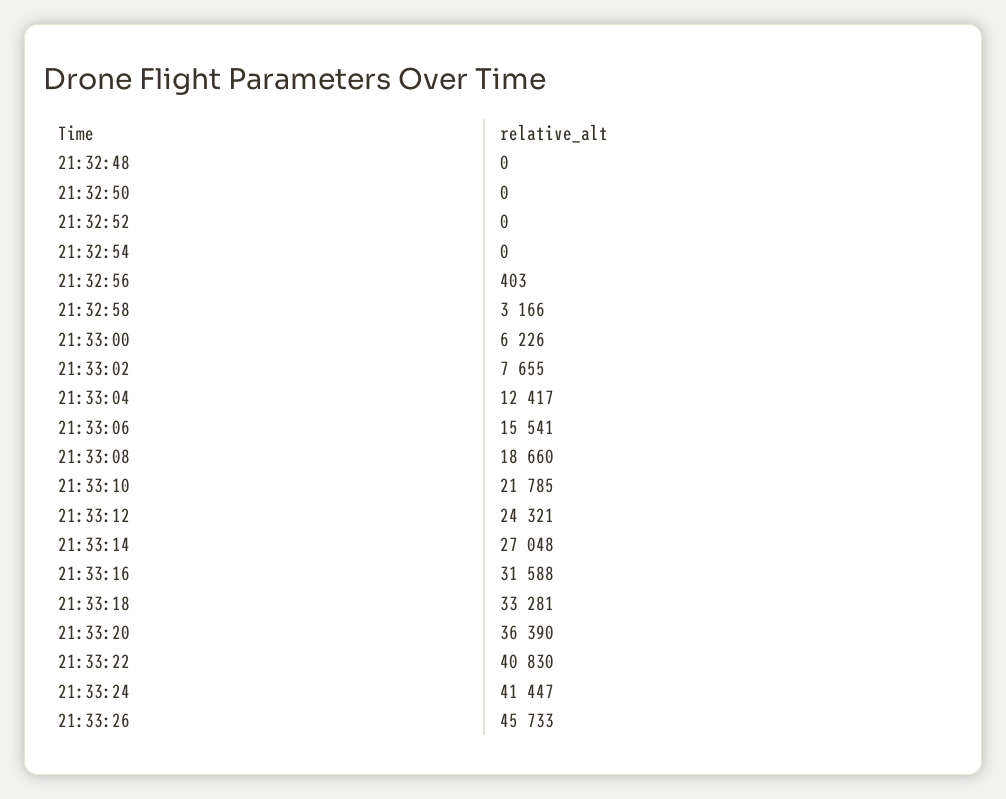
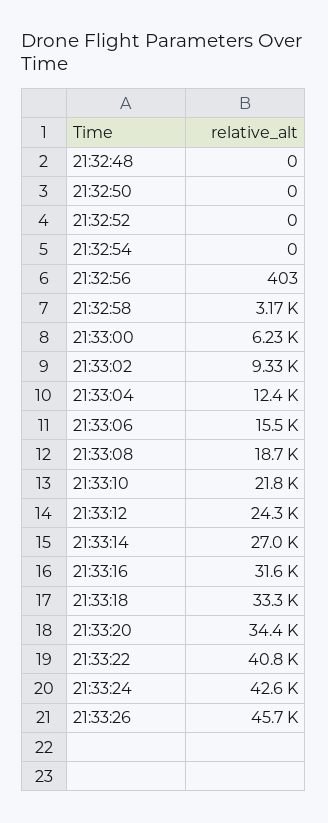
  {
    "21:32:48": 0,
    "21:32:50": 0,
    "21:32:52": 0,
    "21:32:54": 0,
    "21:32:56": 403,
    "21:32:58": 3166,
    "21:33:00": 6226,
-   "21:33:02": 7655,
+   "21:33:02": 9330,
    "21:33:04": 12417,
    "21:33:06": 15541,
    "21:33:08": 18660,
    "21:33:10": 21785,
    "21:33:12": 24321,
    "21:33:14": 27048,
    "21:33:16": 31588,
    "21:33:18": 33281,
-   "21:33:20": 36390,
+   "21:33:20": 34400,
    "21:33:22": 40830,
-   "21:33:24": 41447,
+   "21:33:24": 42600,
    "21:33:26": 45733
  }

